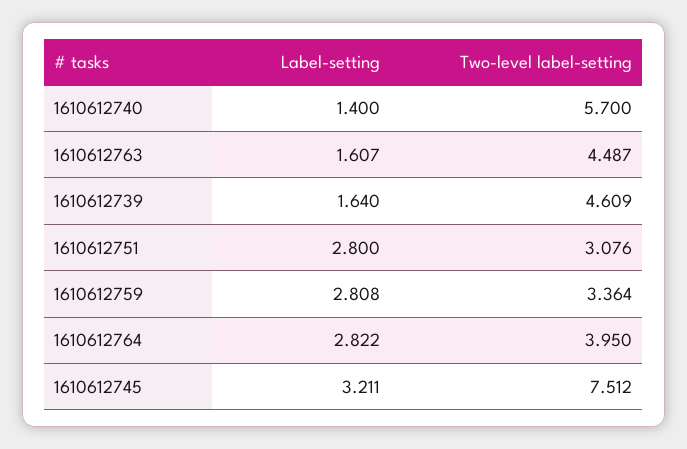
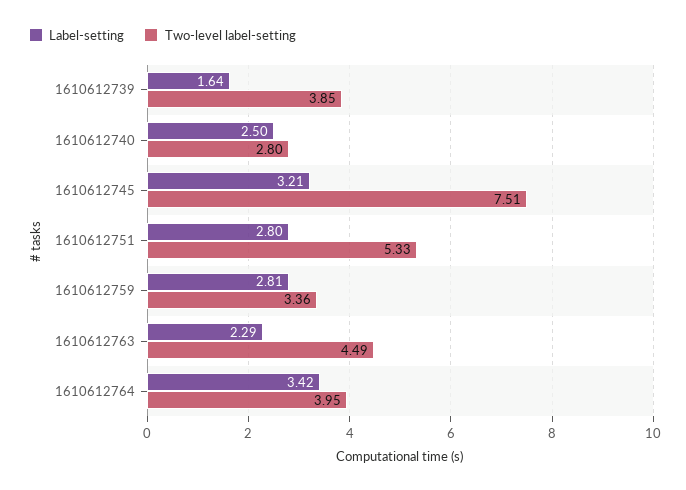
  {
    "Label-setting": {
-     "1610612740": 1.4,
+     "1610612740": 2.5,
-     "1610612763": 1.607,
+     "1610612763": 2.29,
      "1610612739": 1.64,
      "1610612751": 2.8,
      "1610612759": 2.808,
-     "1610612764": 2.822,
+     "1610612764": 3.42,
      "1610612745": 3.211
    },
    "Two-level label-setting": {
-     "1610612740": 5.7,
+     "1610612740": 2.8,
      "1610612763": 4.487,
-     "1610612739": 4.609,
+     "1610612739": 3.85,
-     "1610612751": 3.076,
+     "1610612751": 5.33,
      "1610612759": 3.364,
      "1610612764": 3.95,
      "1610612745": 7.512
    }
  }

